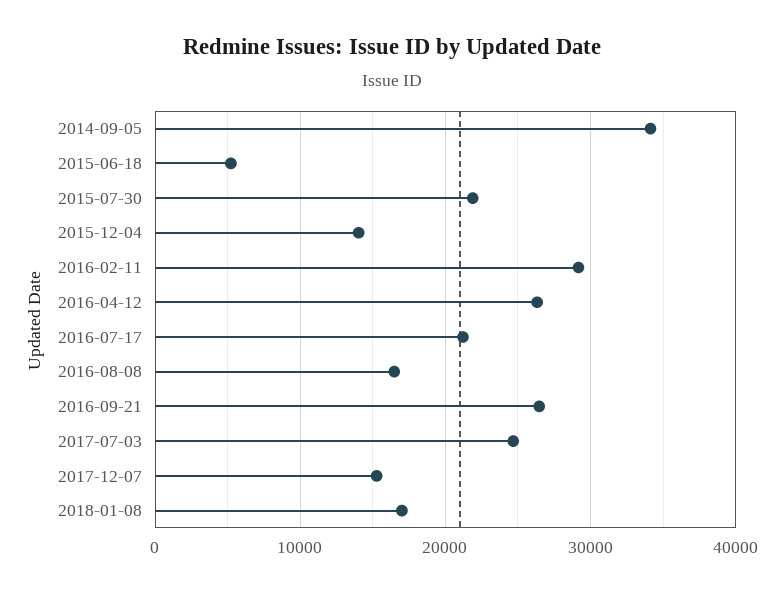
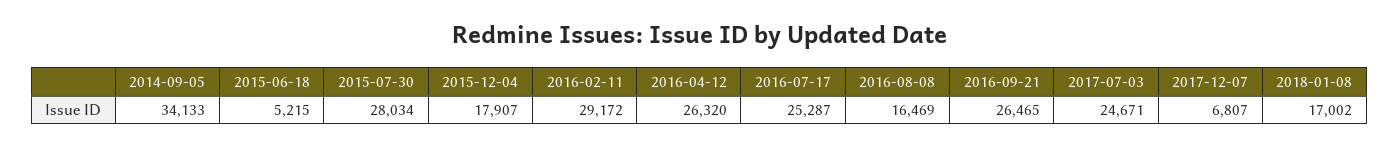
  {
    "2014-09-05": 34133,
    "2015-06-18": 5215,
-   "2015-07-30": 22000,
+   "2015-07-30": 28034,
-   "2015-12-04": 14000,
+   "2015-12-04": 17907,
    "2016-02-11": 29172,
    "2016-04-12": 26320,
-   "2016-07-17": 21000,
+   "2016-07-17": 25287,
    "2016-08-08": 16469,
    "2016-09-21": 26465,
    "2017-07-03": 24671,
-   "2017-12-07": 15000,
+   "2017-12-07": 6807,
    "2018-01-08": 17002
  }

